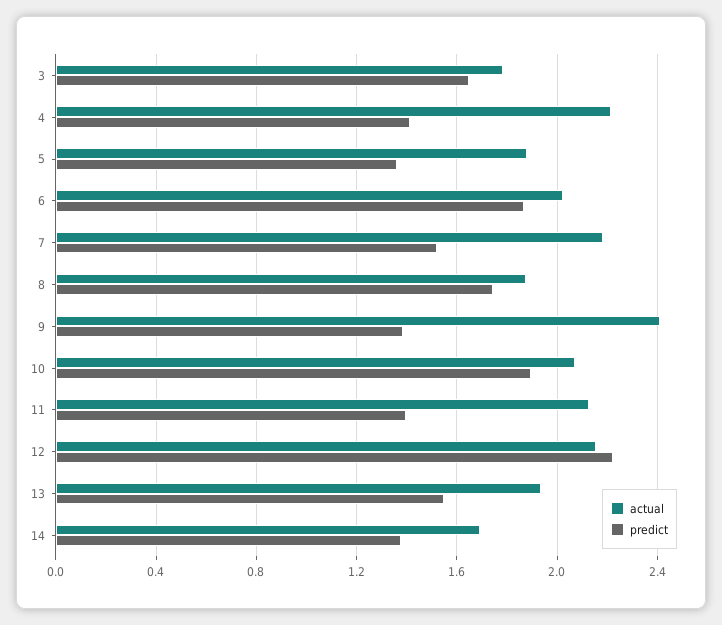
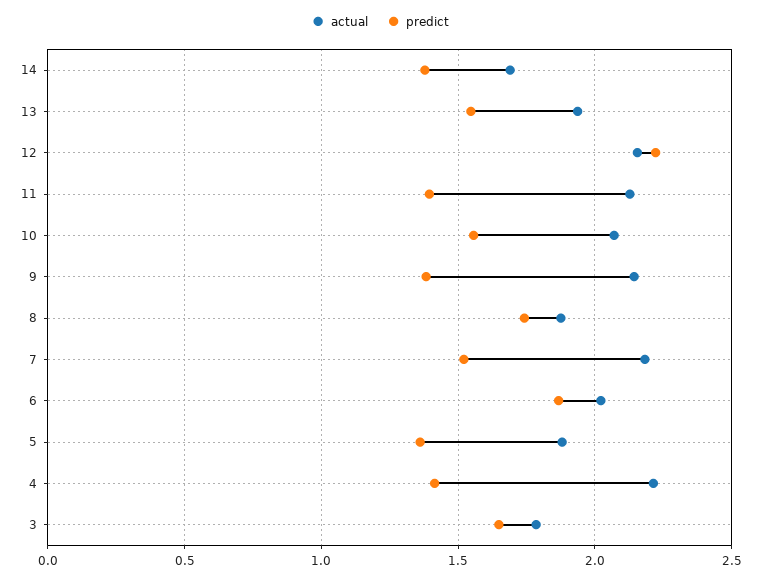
  {
    "actual": {
      "3": 1.8,
      "4": 2.2,
      "5": 1.9,
      "6": 2,
      "7": 2.2,
      "8": 1.9,
-     "9": 2.4,
+     "9": 2.15,
      "10": 2.05,
      "11": 2.15,
      "12": 2.15,
      "13": 1.95,
      "14": 1.7
    },
    "predict": {
      "3": 1.65,
      "4": 1.4,
      "5": 1.35,
      "6": 1.85,
      "7": 1.5,
      "8": 1.75,
      "9": 1.4,
-     "10": 1.9,
+     "10": 1.55,
      "11": 1.4,
      "12": 2.2,
      "13": 1.55,
      "14": 1.4
    }
  }

